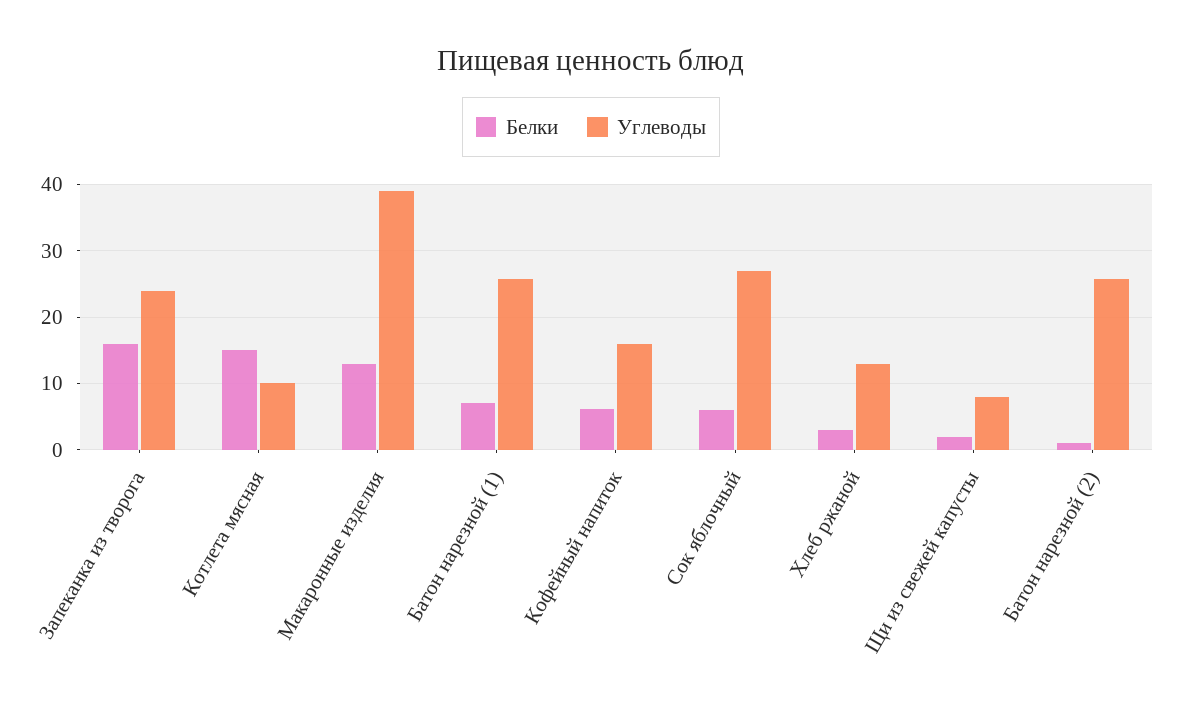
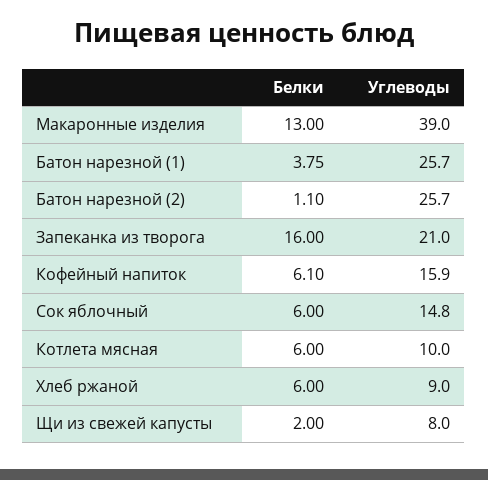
  {
    "Белки": {
      "Запеканка из творога": 16,
-     "Котлета мясная": 15,
+     "Котлета мясная": 6,
      "Макаронные изделия": 13,
-     "Батон нарезной (1)": 7,
+     "Батон нарезной (1)": 3.75,
      "Кофейный напиток": 6.1,
      "Сок яблочный": 6,
-     "Хлеб ржаной": 3,
+     "Хлеб ржаной": 6,
      "Щи из свежей капусты": 2,
      "Батон нарезной (2)": 1.1
    },
    "Углеводы": {
-     "Запеканка из творога": 24,
+     "Запеканка из творога": 21,
      "Котлета мясная": 10,
      "Макаронные изделия": 39,
      "Батон нарезной (1)": 25.7,
      "Кофейный напиток": 15.9,
-     "Сок яблочный": 27,
+     "Сок яблочный": 14.8,
-     "Хлеб ржаной": 13,
+     "Хлеб ржаной": 9,
      "Щи из свежей капусты": 8,
      "Батон нарезной (2)": 25.7
    }
  }

